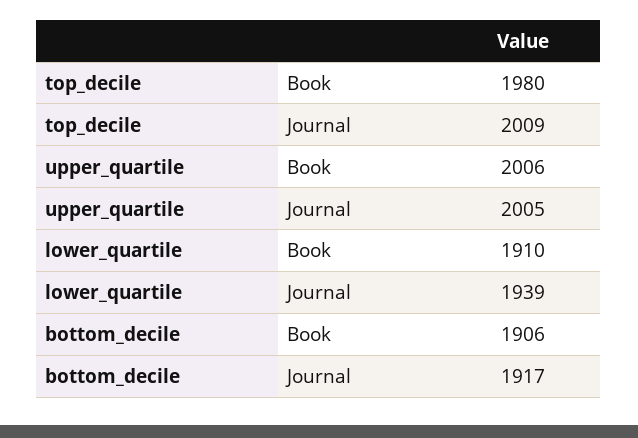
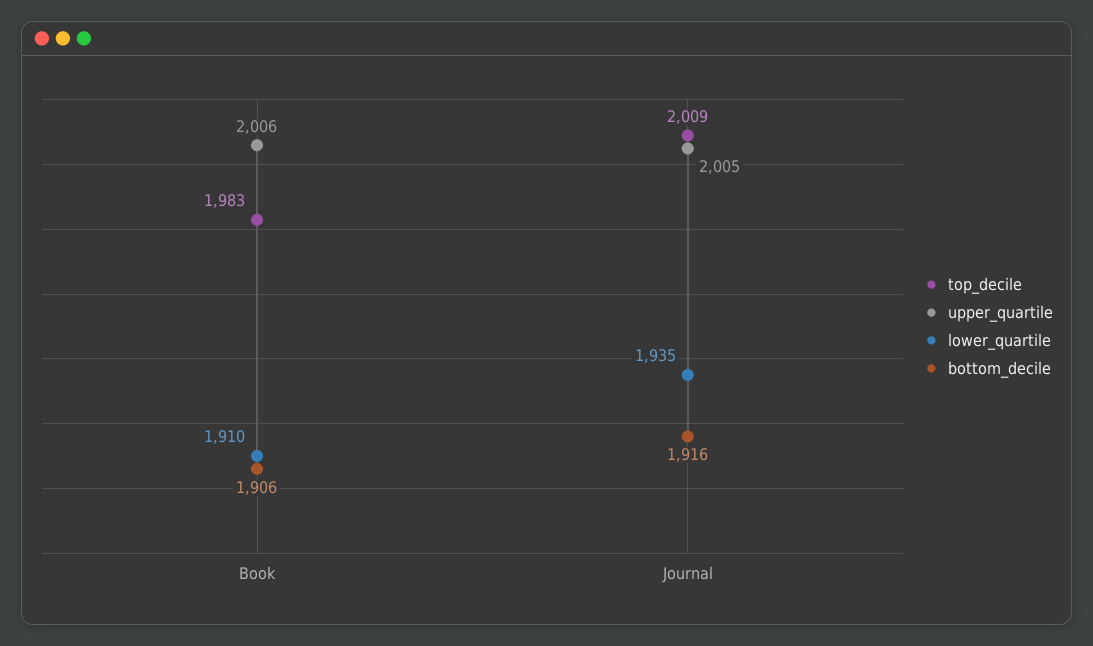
  {
    "top_decile": {
-     "Book": 1980,
+     "Book": 1983,
      "Journal": 2009
    },
    "upper_quartile": {
      "Book": 2006,
      "Journal": 2005
    },
    "lower_quartile": {
      "Book": 1910,
-     "Journal": 1939
+     "Journal": 1935
    },
    "bottom_decile": {
      "Book": 1906,
-     "Journal": 1917
+     "Journal": 1916
    }
  }

